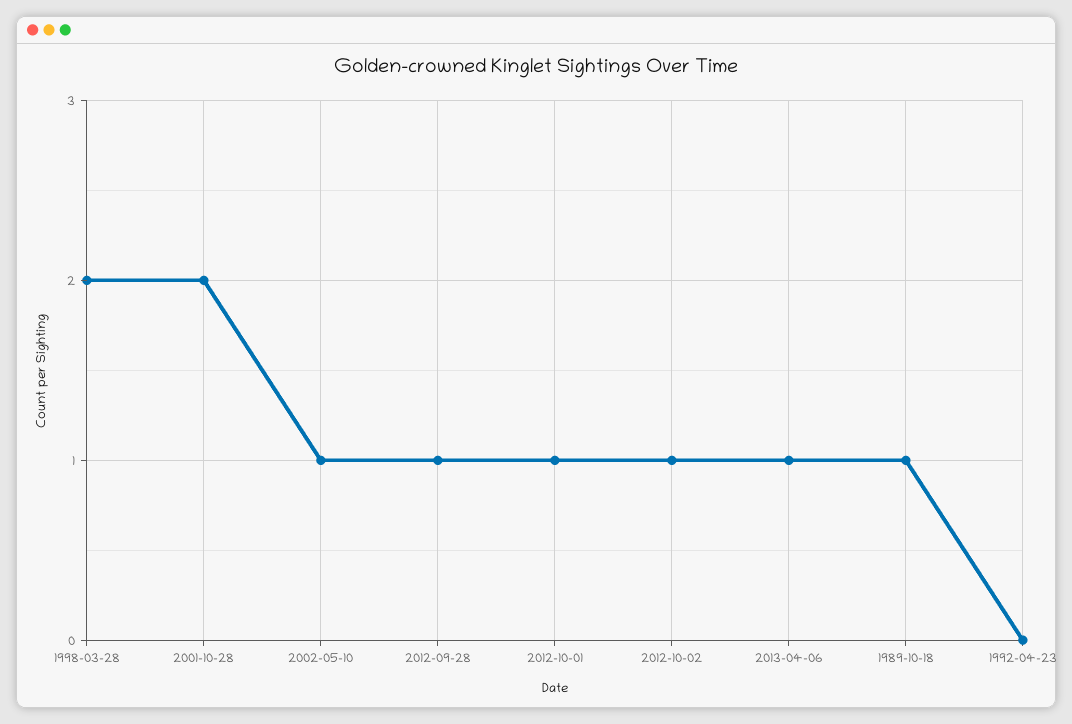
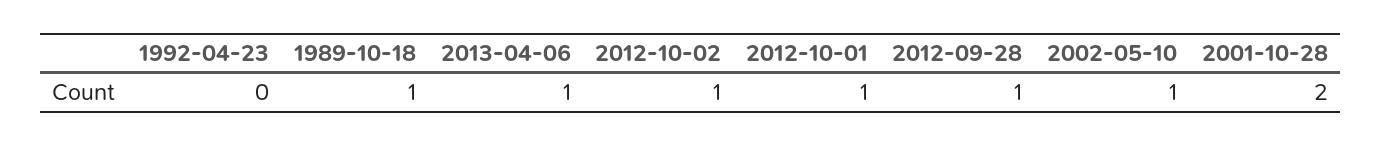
  {
-   "1998-03-28": 2,
    "2001-10-28": 2,
    "2002-05-10": 1,
    "2012-09-28": 1,
    "2012-10-01": 1,
    "2012-10-02": 1,
    "2013-04-06": 1,
    "1989-10-18": 1,
    "1992-04-23": 0
  }

